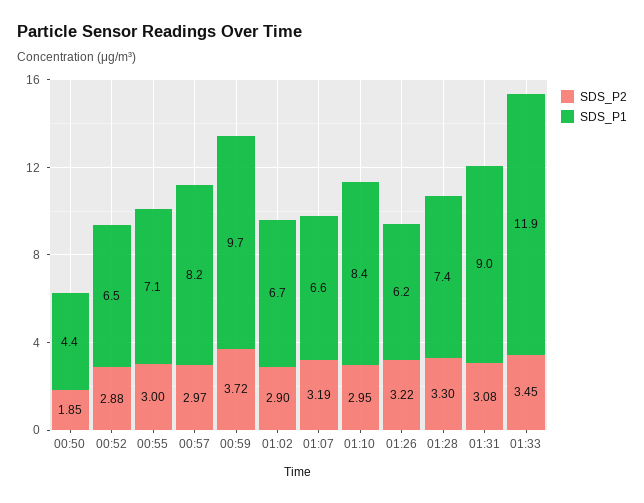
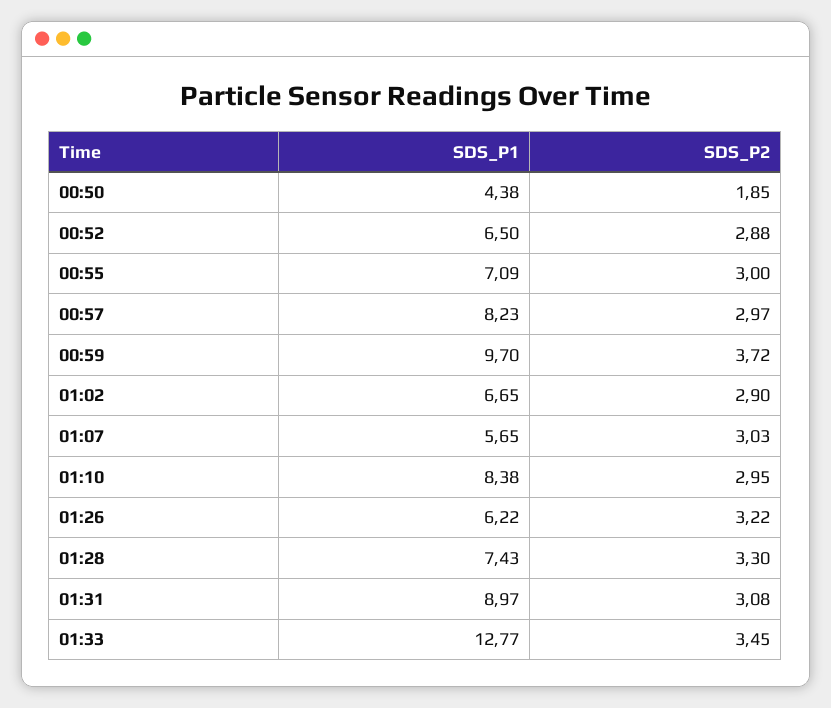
  {
    "SDS_P2": {
      "00:50": 1.85,
      "00:52": 2.88,
      "00:55": 3,
      "00:57": 2.97,
      "00:59": 3.72,
      "01:02": 2.9,
-     "01:07": 3.19,
+     "01:07": 3.03,
      "01:10": 2.95,
      "01:26": 3.22,
      "01:28": 3.3,
      "01:31": 3.08,
      "01:33": 3.45
    },
    "SDS_P1": {
      "00:50": 4.38,
      "00:52": 6.5,
      "00:55": 7.09,
      "00:57": 8.23,
      "00:59": 9.7,
      "01:02": 6.65,
-     "01:07": 6.6,
+     "01:07": 5.65,
      "01:10": 8.38,
      "01:26": 6.22,
      "01:28": 7.43,
      "01:31": 8.97,
-     "01:33": 11.9
+     "01:33": 12.77
    }
  }

